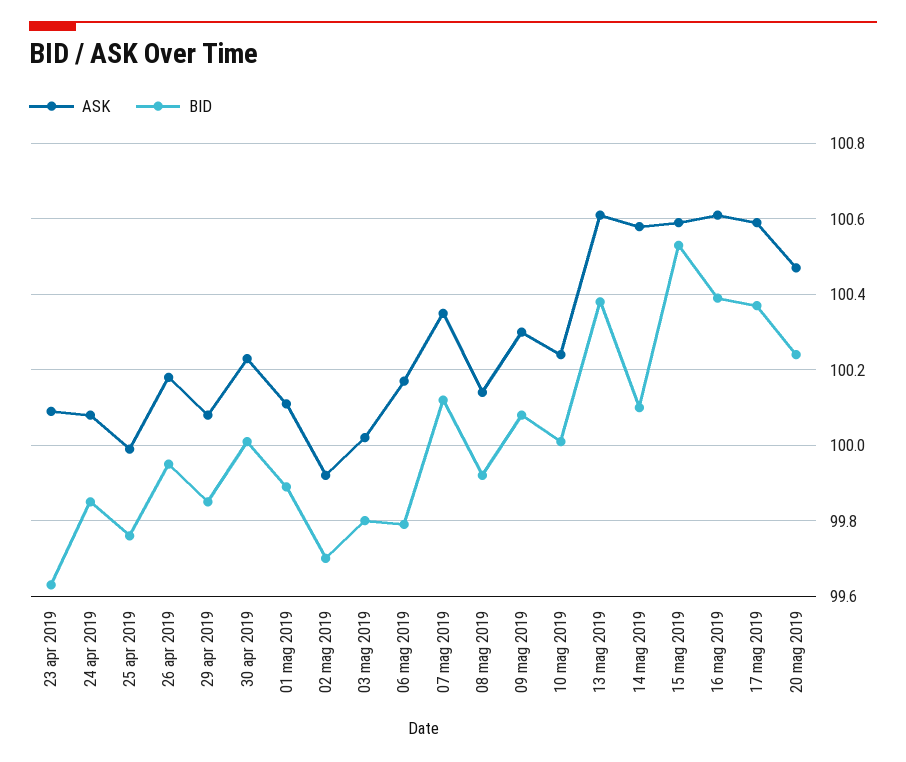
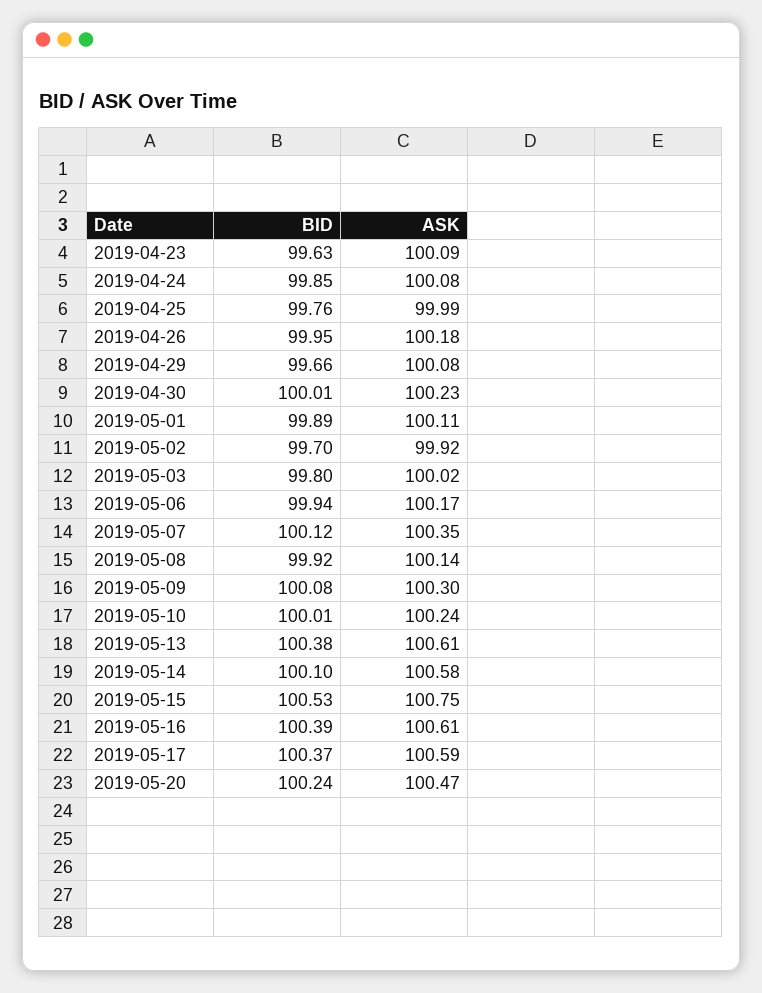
  {
    "ASK": {
      "23 apr 2019": 100.09,
      "24 apr 2019": 100.08,
      "25 apr 2019": 99.99,
      "26 apr 2019": 100.18,
      "29 apr 2019": 100.08,
      "30 apr 2019": 100.23,
      "01 mag 2019": 100.11,
      "02 mag 2019": 99.92,
      "03 mag 2019": 100.02,
      "06 mag 2019": 100.17,
      "07 mag 2019": 100.35,
      "08 mag 2019": 100.14,
      "09 mag 2019": 100.3,
      "10 mag 2019": 100.24,
      "13 mag 2019": 100.61,
      "14 mag 2019": 100.58,
-     "15 mag 2019": 100.6,
+     "15 mag 2019": 100.75,
      "16 mag 2019": 100.61,
      "17 mag 2019": 100.59,
      "20 mag 2019": 100.47
    },
    "BID": {
      "23 apr 2019": 99.63,
      "24 apr 2019": 99.85,
      "25 apr 2019": 99.76,
      "26 apr 2019": 99.95,
-     "29 apr 2019": 99.85,
+     "29 apr 2019": 99.66,
      "30 apr 2019": 100.01,
      "01 mag 2019": 99.89,
      "02 mag 2019": 99.7,
      "03 mag 2019": 99.8,
-     "06 mag 2019": 99.8,
+     "06 mag 2019": 99.94,
      "07 mag 2019": 100.12,
      "08 mag 2019": 99.92,
      "09 mag 2019": 100.08,
      "10 mag 2019": 100.01,
      "13 mag 2019": 100.38,
      "14 mag 2019": 100.1,
      "15 mag 2019": 100.53,
      "16 mag 2019": 100.39,
      "17 mag 2019": 100.37,
      "20 mag 2019": 100.24
    }
  }

